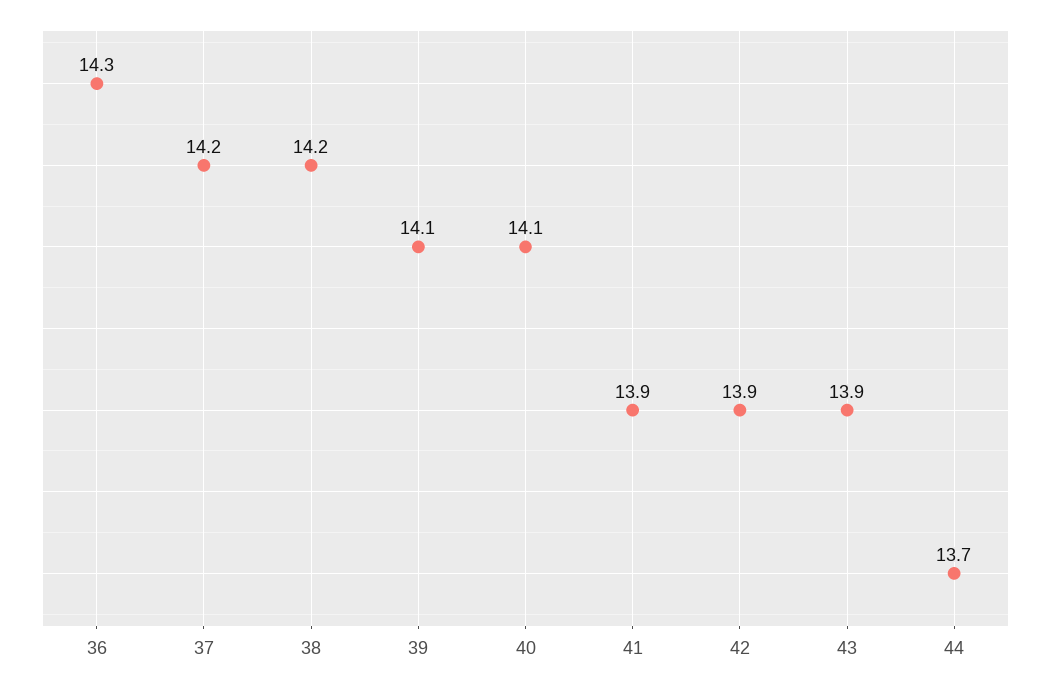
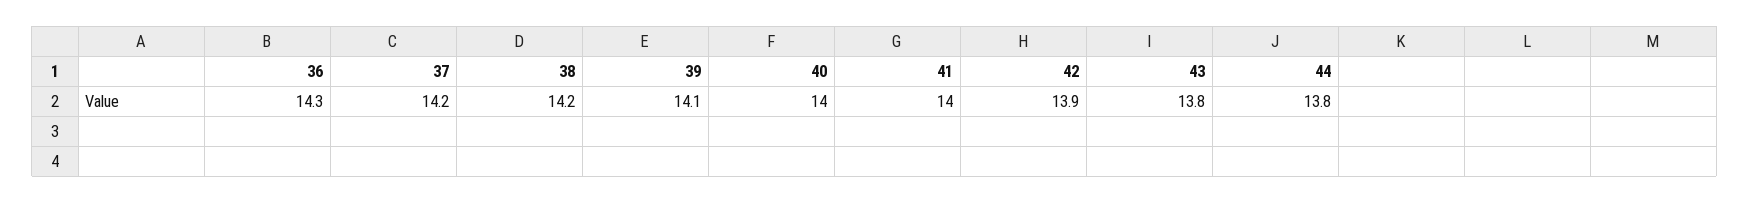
  {
    "36": 14.3,
    "37": 14.2,
    "38": 14.2,
    "39": 14.1,
-   "40": 14.1,
+   "40": 14,
-   "41": 13.9,
+   "41": 14,
    "42": 13.9,
-   "43": 13.9,
+   "43": 13.8,
-   "44": 13.7
+   "44": 13.8
  }

